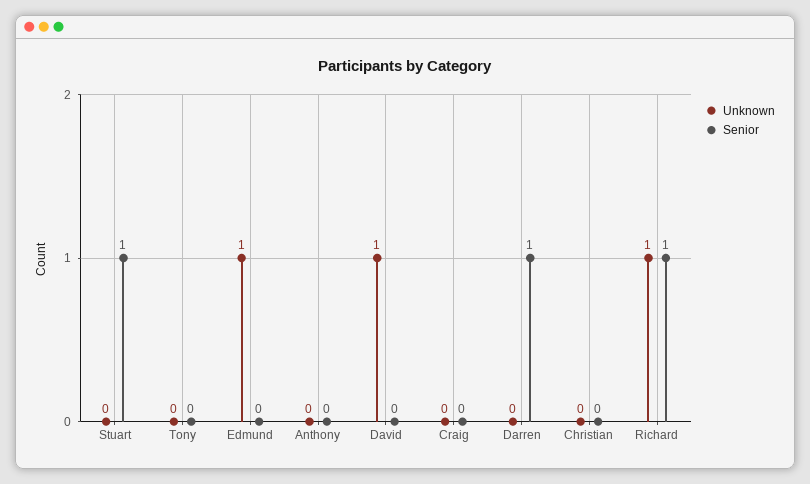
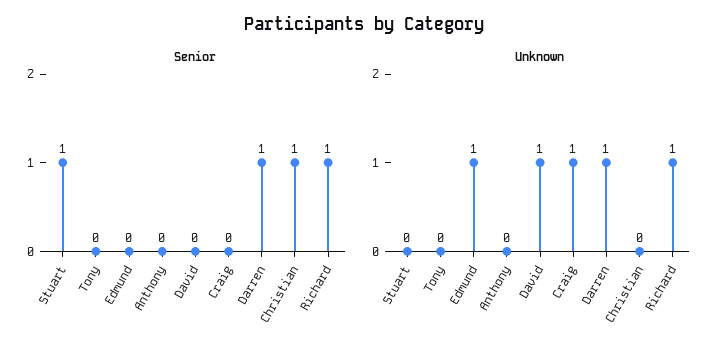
  {
    "Unknown": {
      "Stuart": 0,
      "Tony": 0,
      "Edmund": 1,
      "Anthony": 0,
      "David": 1,
-     "Craig": 0,
+     "Craig": 1,
-     "Darren": 0,
+     "Darren": 1,
      "Christian": 0,
      "Richard": 1
    },
    "Senior": {
      "Stuart": 1,
      "Tony": 0,
      "Edmund": 0,
      "Anthony": 0,
      "David": 0,
      "Craig": 0,
      "Darren": 1,
-     "Christian": 0,
+     "Christian": 1,
      "Richard": 1
    }
  }

